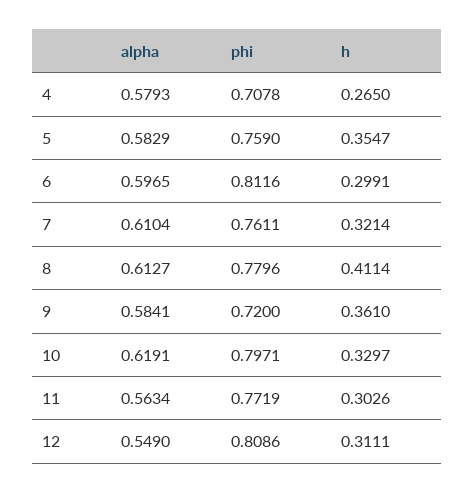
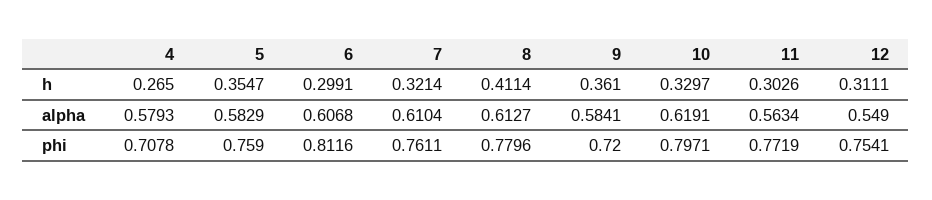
  {
    "alpha": {
      "4": 0.5793,
      "5": 0.5829,
-     "6": 0.5965,
+     "6": 0.6068,
      "7": 0.6104,
      "8": 0.6127,
      "9": 0.5841,
      "10": 0.6191,
      "11": 0.5634,
      "12": 0.549
    },
    "phi": {
      "4": 0.7078,
      "5": 0.759,
      "6": 0.8116,
      "7": 0.7611,
      "8": 0.7796,
      "9": 0.72,
      "10": 0.7971,
      "11": 0.7719,
-     "12": 0.8086
+     "12": 0.7541
    },
    "h": {
      "4": 0.265,
      "5": 0.3547,
      "6": 0.2991,
      "7": 0.3214,
      "8": 0.4114,
      "9": 0.361,
      "10": 0.3297,
      "11": 0.3026,
      "12": 0.3111
    }
  }

